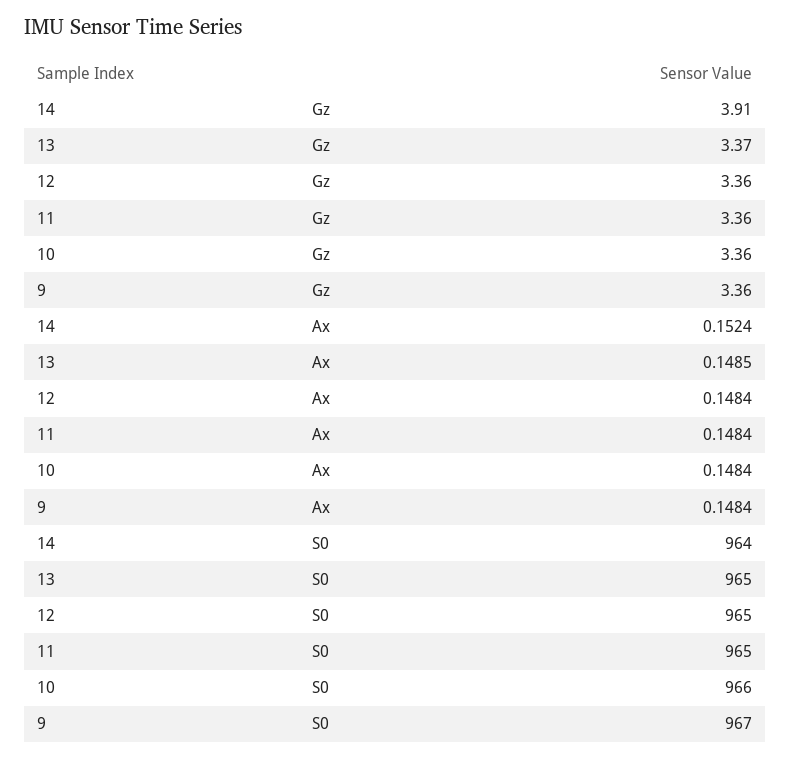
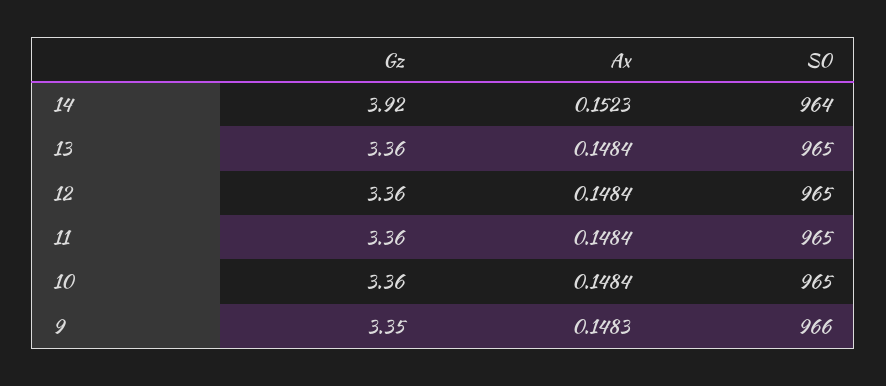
  {
    "14": {
-     "Gz": 3.91,
+     "Gz": 3.92,
-     "Ax": 0.1524,
+     "Ax": 0.1523,
      "S0": 964
    },
    "13": {
-     "Gz": 3.37,
+     "Gz": 3.36,
-     "Ax": 0.1485,
+     "Ax": 0.1484,
      "S0": 965
    },
    "12": {
      "Gz": 3.36,
      "Ax": 0.1484,
      "S0": 965
    },
    "11": {
      "Gz": 3.36,
      "Ax": 0.1484,
      "S0": 965
    },
    "10": {
      "Gz": 3.36,
      "Ax": 0.1484,
-     "S0": 966
+     "S0": 965
    },
    "9": {
-     "Gz": 3.36,
+     "Gz": 3.35,
-     "Ax": 0.1484,
+     "Ax": 0.1483,
-     "S0": 967
+     "S0": 966
    }
  }

